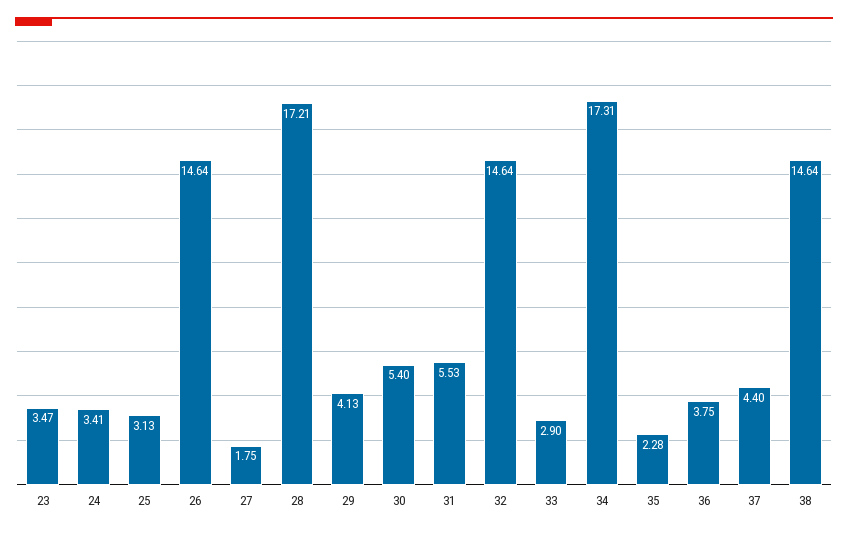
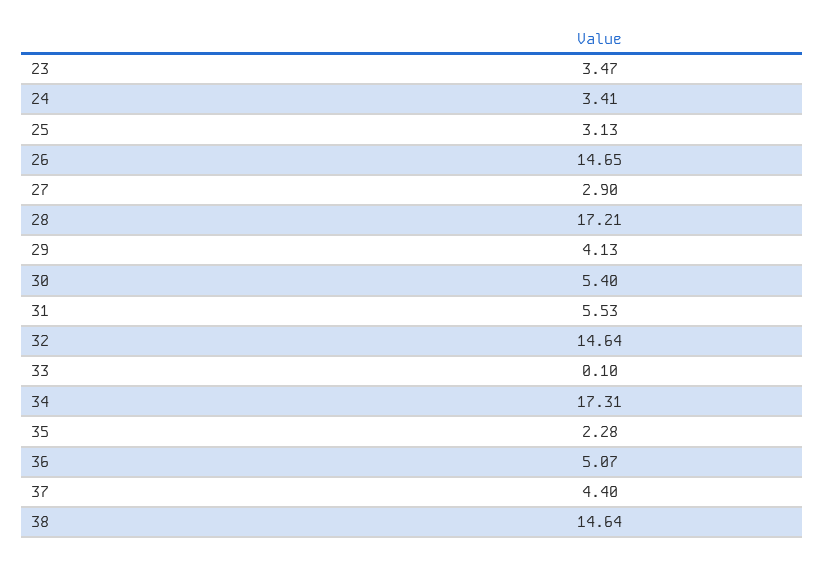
  {
    "23": 3.47,
    "24": 3.41,
    "25": 3.13,
-   "26": 14.64,
+   "26": 14.65,
-   "27": 1.75,
+   "27": 2.9,
    "28": 17.21,
    "29": 4.13,
    "30": 5.4,
    "31": 5.53,
    "32": 14.64,
-   "33": 2.9,
+   "33": 0.1,
    "34": 17.31,
    "35": 2.28,
-   "36": 3.75,
+   "36": 5.07,
    "37": 4.4,
    "38": 14.64
  }

